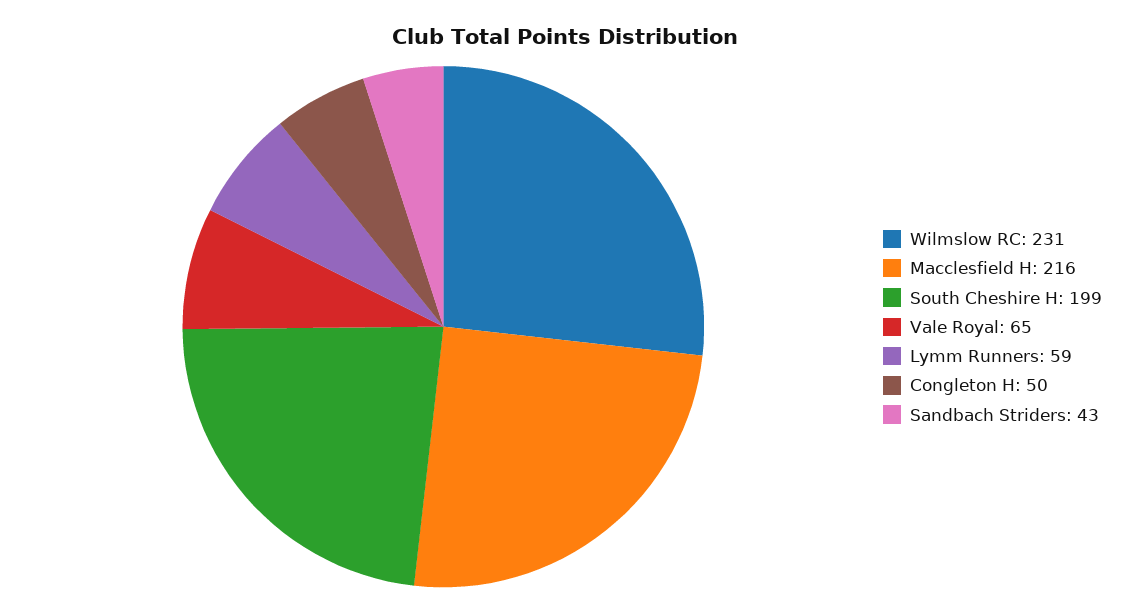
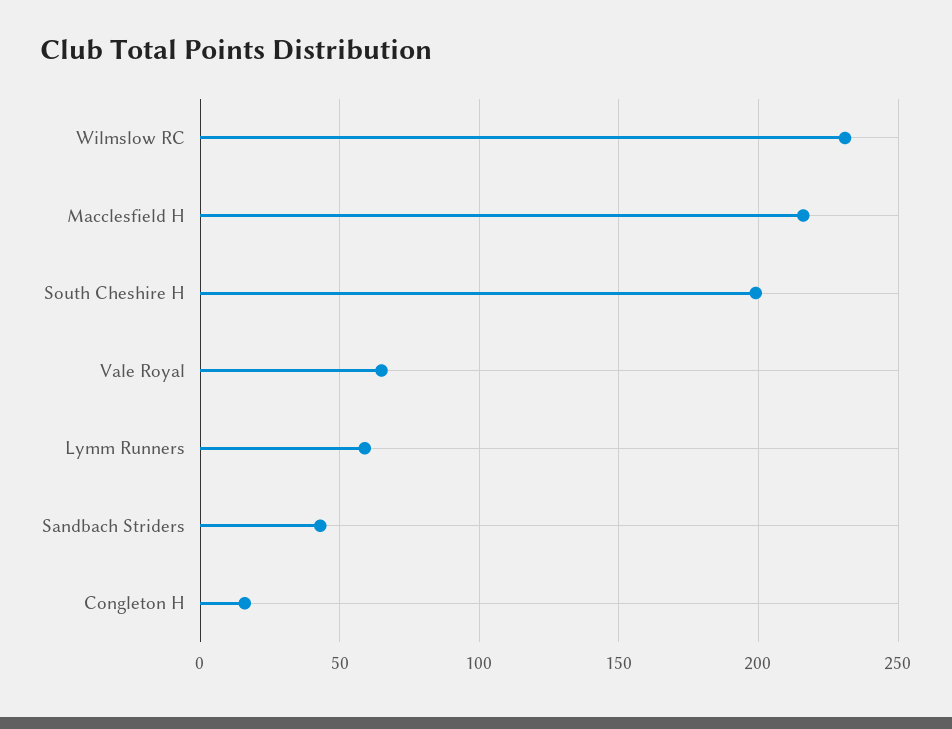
  {
    "Wilmslow RC": 231,
    "Macclesfield H": 216,
    "South Cheshire H": 199,
    "Vale Royal": 65,
    "Lymm Runners": 59,
-   "Congleton H": 50,
+   "Congleton H": 15,
    "Sandbach Striders": 43
  }

